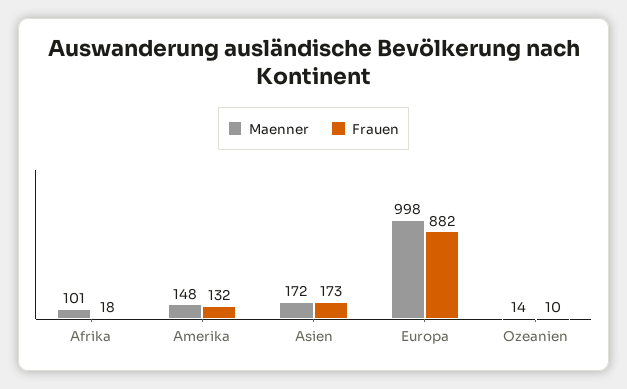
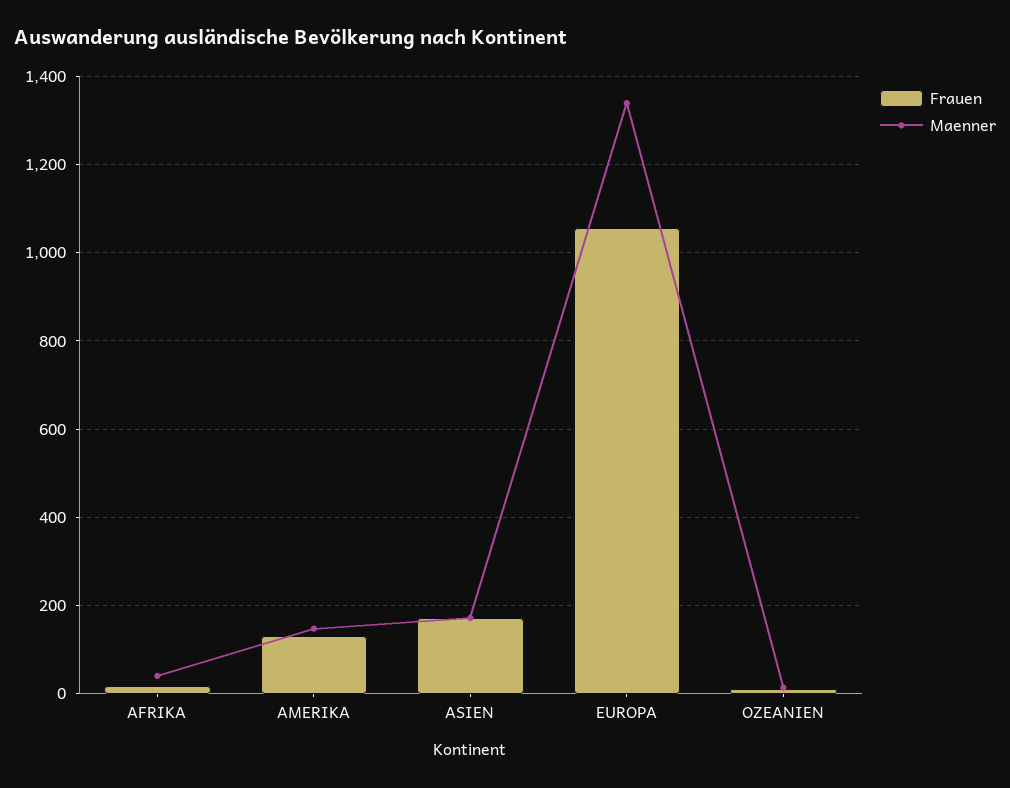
  {
    "Maenner": {
-     "Afrika": 101,
+     "Afrika": 40,
      "Amerika": 148,
      "Asien": 172,
-     "Europa": 998,
+     "Europa": 1340,
      "Ozeanien": 14
    },
    "Frauen": {
      "Afrika": 18,
      "Amerika": 132,
      "Asien": 173,
-     "Europa": 882,
+     "Europa": 1060,
      "Ozeanien": 10
    }
  }

